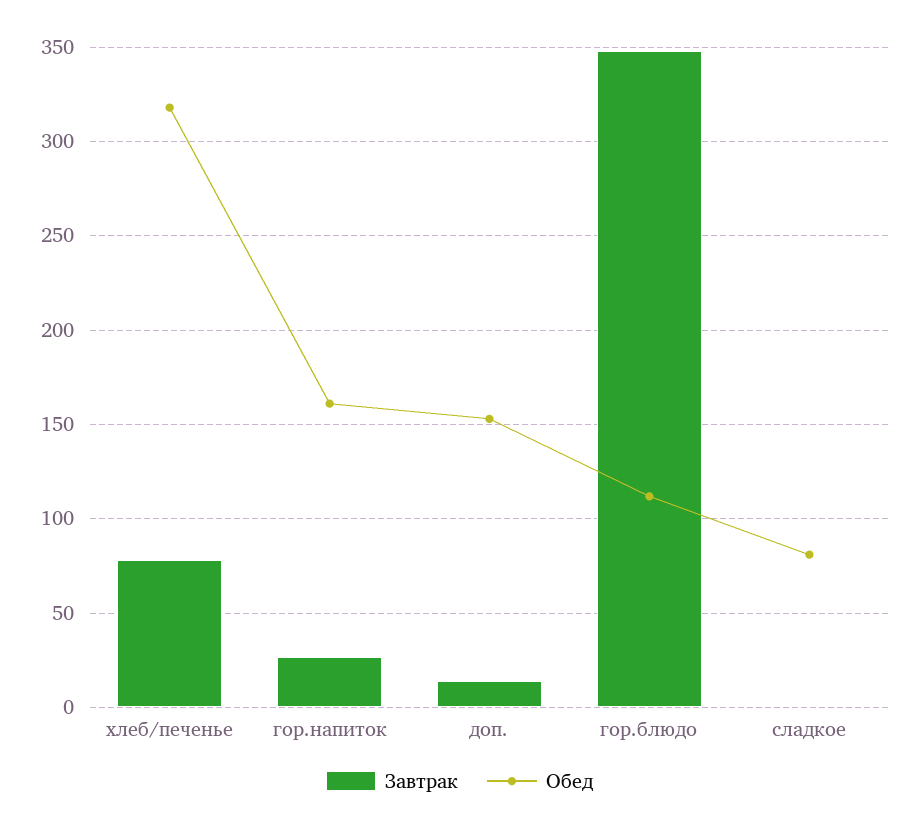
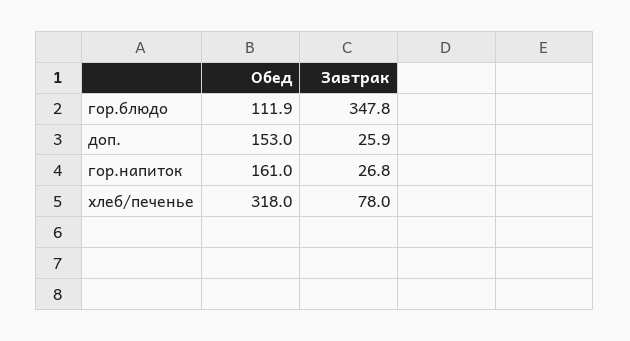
  {
    "Завтрак": {
      "хлеб/печенье": 78,
      "гор.напиток": 26.8,
-     "доп.": 15,
+     "доп.": 25.9,
-     "гор.блюдо": 347.8,
+     "гор.блюдо": 347.8
-     "сладкое": 0
    },
    "Обед": {
      "хлеб/печенье": 318,
      "гор.напиток": 161,
      "доп.": 153,
-     "гор.блюдо": 111.9,
+     "гор.блюдо": 111.9
-     "сладкое": 80
    }
  }

